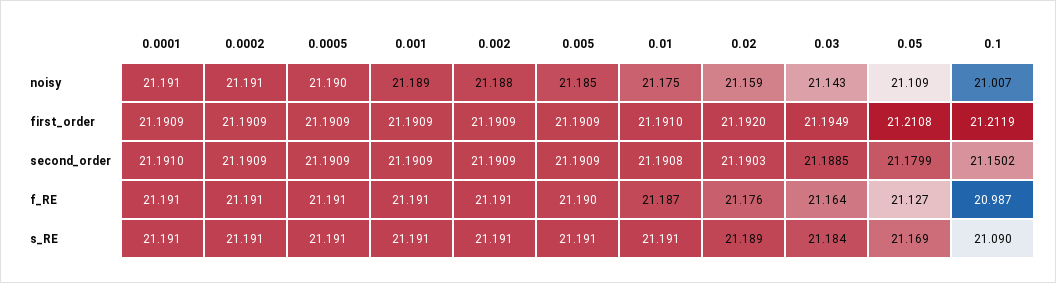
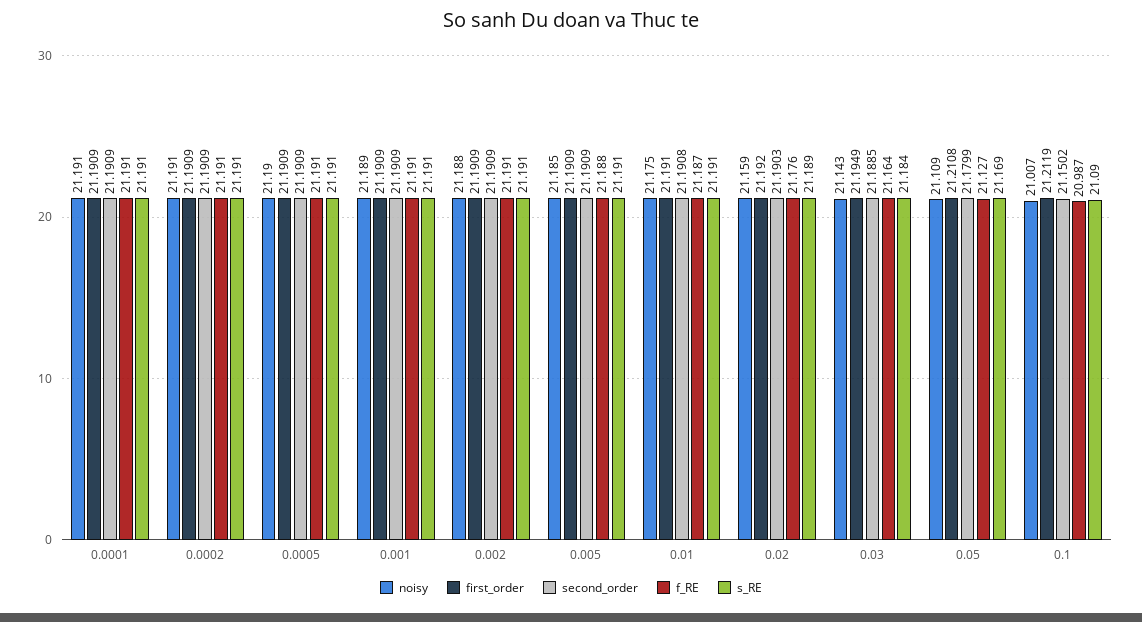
  {
    "noisy": {
      "0.0001": 21.191,
      "0.0002": 21.191,
      "0.0005": 21.19,
      "0.001": 21.189,
      "0.002": 21.188,
      "0.005": 21.185,
      "0.01": 21.175,
      "0.02": 21.159,
      "0.03": 21.143,
      "0.05": 21.109,
      "0.1": 21.007
    },
    "first_order": {
      "0.0001": 21.1909,
      "0.0002": 21.1909,
      "0.0005": 21.1909,
      "0.001": 21.1909,
      "0.002": 21.1909,
      "0.005": 21.1909,
      "0.01": 21.191,
      "0.02": 21.192,
      "0.03": 21.1949,
      "0.05": 21.2108,
      "0.1": 21.2119
    },
    "second_order": {
-     "0.0001": 21.191,
+     "0.0001": 21.1909,
      "0.0002": 21.1909,
      "0.0005": 21.1909,
      "0.001": 21.1909,
      "0.002": 21.1909,
      "0.005": 21.1909,
      "0.01": 21.1908,
      "0.02": 21.1903,
      "0.03": 21.1885,
      "0.05": 21.1799,
      "0.1": 21.1502
    },
    "f_RE": {
      "0.0001": 21.191,
      "0.0002": 21.191,
      "0.0005": 21.191,
      "0.001": 21.191,
      "0.002": 21.191,
-     "0.005": 21.19,
+     "0.005": 21.188,
      "0.01": 21.187,
      "0.02": 21.176,
      "0.03": 21.164,
      "0.05": 21.127,
      "0.1": 20.987
    },
    "s_RE": {
      "0.0001": 21.191,
      "0.0002": 21.191,
      "0.0005": 21.191,
      "0.001": 21.191,
      "0.002": 21.191,
      "0.005": 21.191,
      "0.01": 21.191,
      "0.02": 21.189,
      "0.03": 21.184,
      "0.05": 21.169,
      "0.1": 21.09
    }
  }

